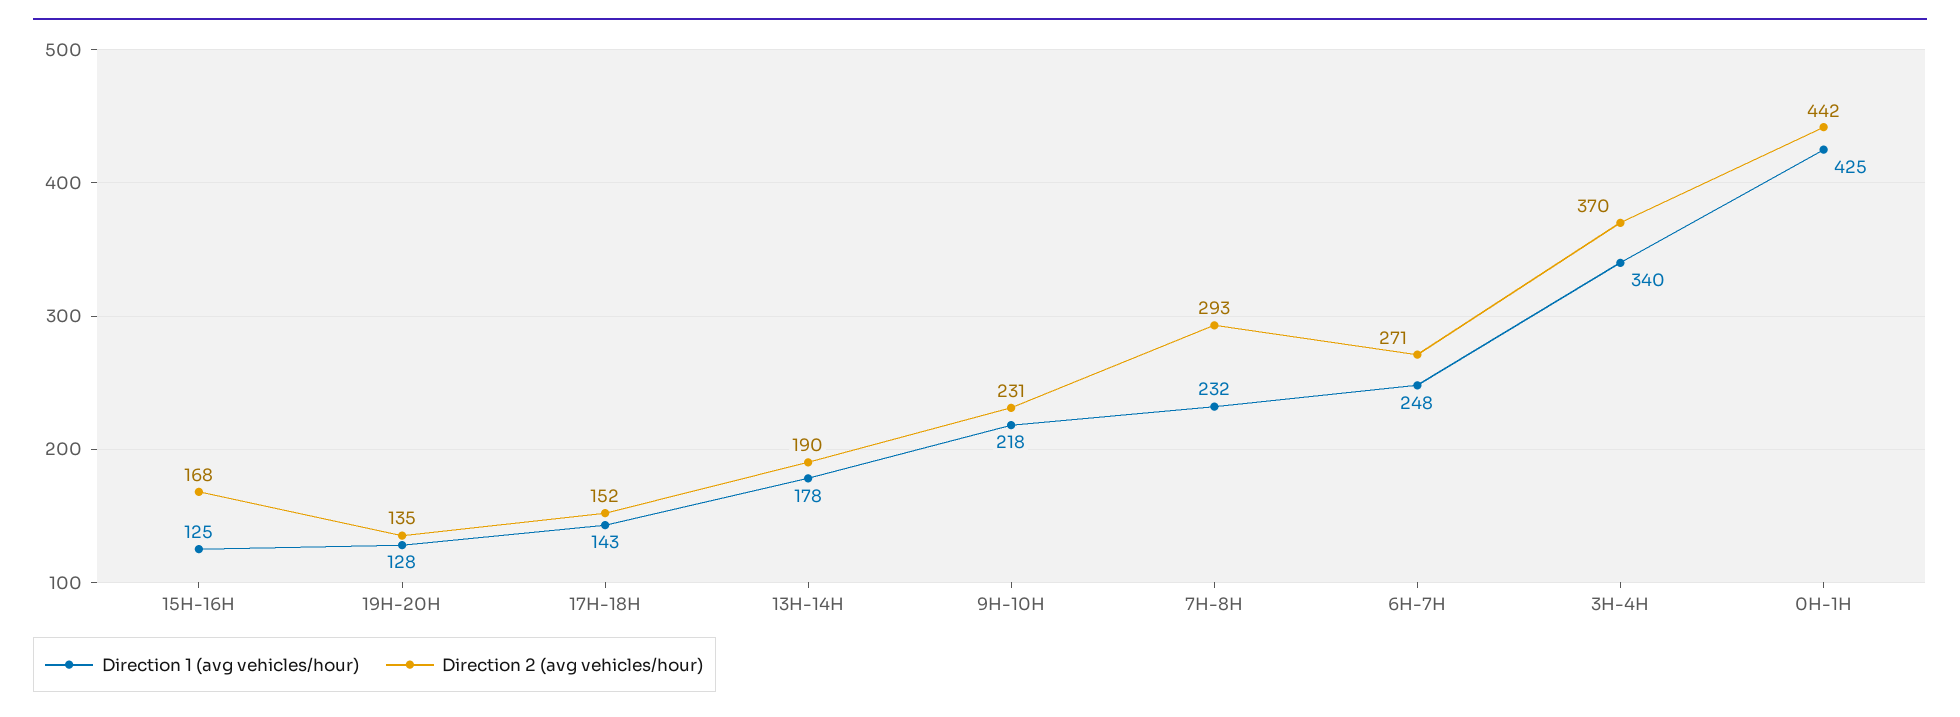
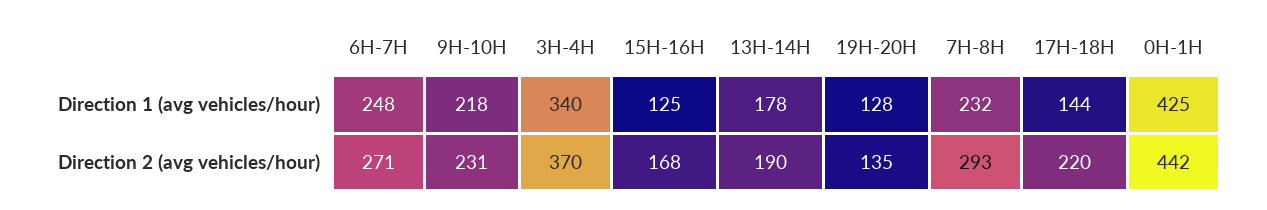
  {
    "Direction 1 (avg vehicles/hour)": {
      "15H-16H": 125,
      "19H-20H": 128,
-     "17H-18H": 143,
+     "17H-18H": 144,
      "13H-14H": 178,
      "9H-10H": 218,
      "7H-8H": 232,
      "6H-7H": 248,
      "3H-4H": 340,
      "0H-1H": 425
    },
    "Direction 2 (avg vehicles/hour)": {
      "15H-16H": 168,
      "19H-20H": 135,
-     "17H-18H": 152,
+     "17H-18H": 220,
      "13H-14H": 190,
      "9H-10H": 231,
      "7H-8H": 293,
      "6H-7H": 271,
      "3H-4H": 370,
      "0H-1H": 442
    }
  }

